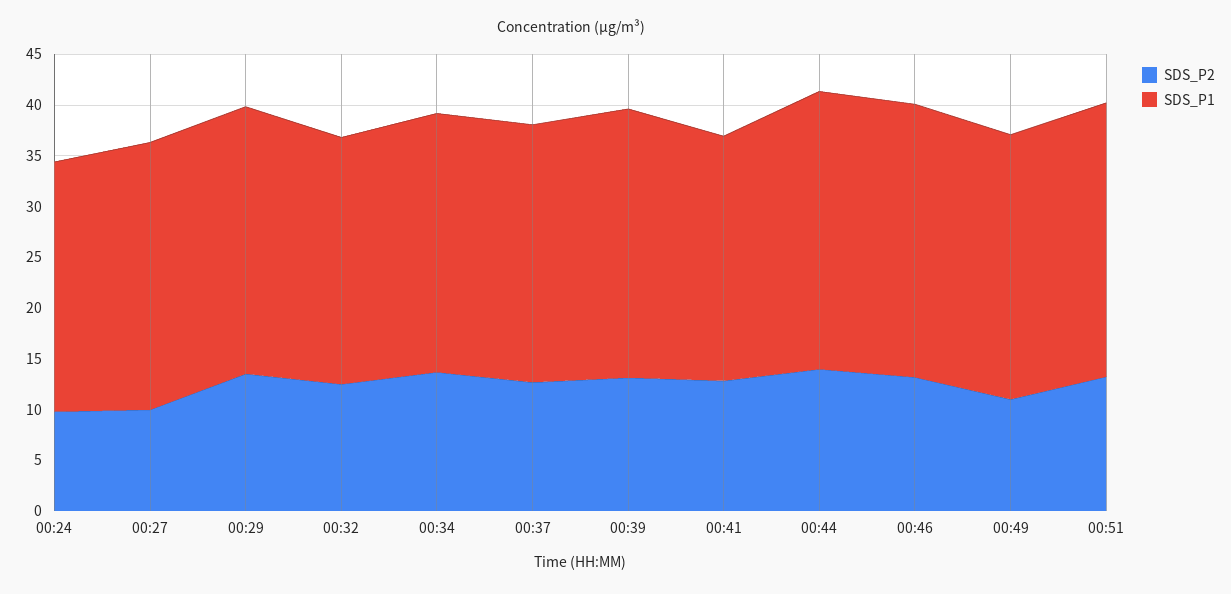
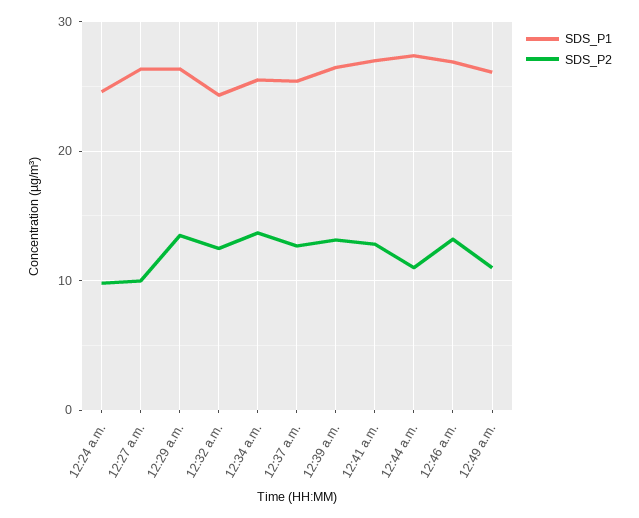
  {
    "SDS_P2": {
      "00:24": 10,
      "00:27": 10,
      "00:29": 14,
      "00:32": 13,
      "00:34": 14,
      "00:37": 13,
      "00:39": 13,
      "00:41": 13,
-     "00:44": 14,
+     "00:44": 11,
      "00:46": 13,
-     "00:49": 11,
+     "00:49": 11
-     "00:51": 13
    },
    "SDS_P1": {
      "00:24": 25,
      "00:27": 26,
      "00:29": 26,
      "00:32": 24,
      "00:34": 26,
      "00:37": 25,
      "00:39": 26,
-     "00:41": 24,
+     "00:41": 27,
      "00:44": 27,
      "00:46": 27,
-     "00:49": 26,
+     "00:49": 26
-     "00:51": 27
    }
  }

